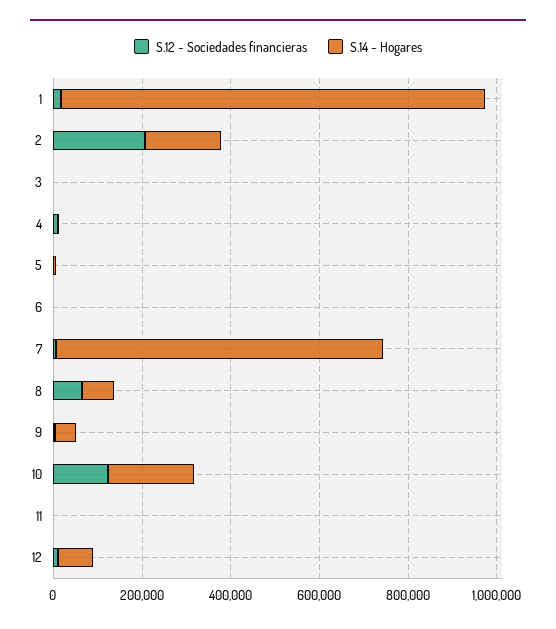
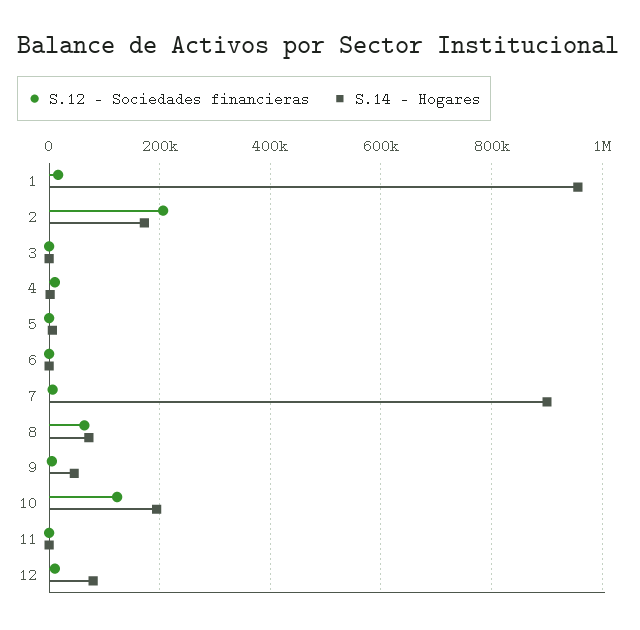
  {
    "S.12 - Sociedades financieras": {
      "1": 20000,
      "2": 200000,
      "3": 0,
      "4": 20000,
      "5": 0,
      "6": 0,
      "7": 0,
      "8": 60000,
      "9": 0,
      "10": 120000,
      "11": 0,
      "12": 20000
    },
    "S.14 - Hogares": {
      "1": 960000,
      "2": 180000,
      "3": 0,
      "4": 0,
      "5": 0,
      "6": 0,
-     "7": 750000,
+     "7": 900000,
      "8": 80000,
      "9": 40000,
      "10": 200000,
      "11": 0,
      "12": 80000
    }
  }

